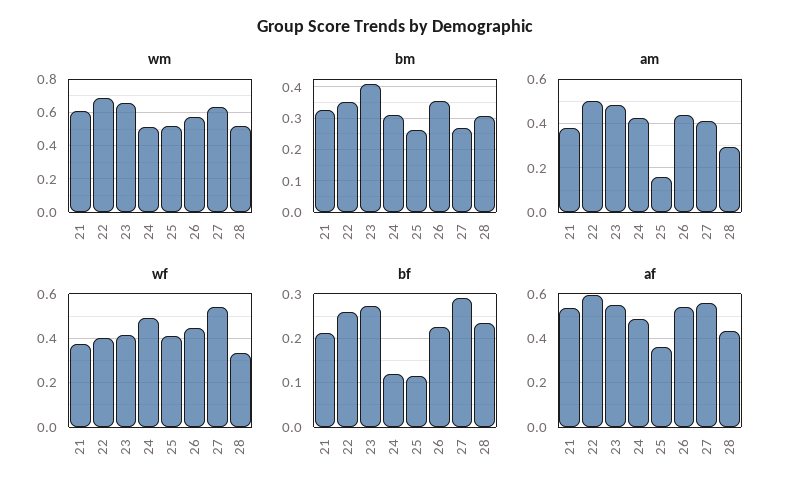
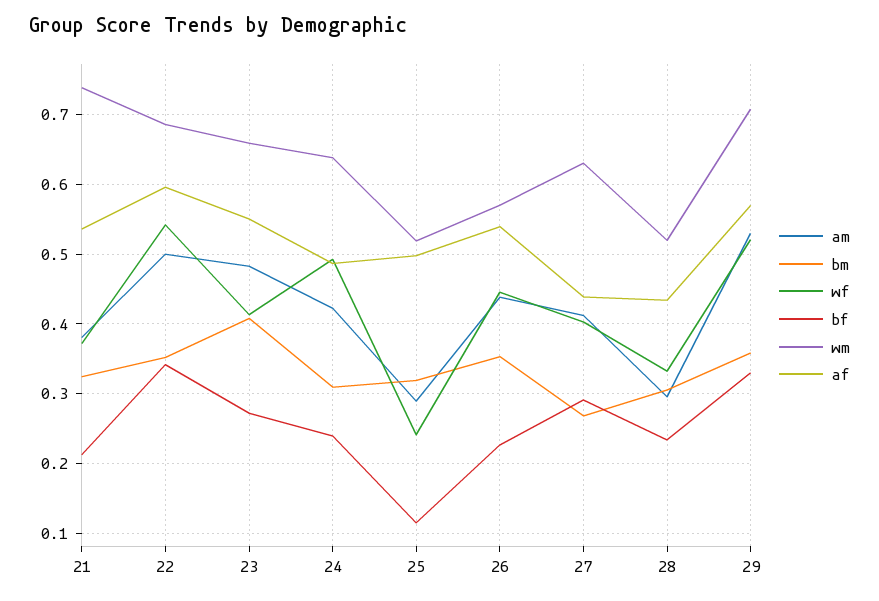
  {
    "wm": {
-     "21": 0.6,
+     "21": 0.74,
      "22": 0.69,
      "23": 0.66,
-     "24": 0.5,
+     "24": 0.64,
      "25": 0.52,
      "26": 0.57,
      "27": 0.63,
-     "28": 0.52
+     "28": 0.52,
+     "29": 0.71
    },
    "bm": {
      "21": 0.32,
      "22": 0.35,
      "23": 0.41,
      "24": 0.31,
-     "25": 0.26,
+     "25": 0.32,
      "26": 0.35,
      "27": 0.27,
-     "28": 0.31
+     "28": 0.31,
+     "29": 0.36
    },
    "am": {
      "21": 0.38,
      "22": 0.5,
      "23": 0.48,
      "24": 0.42,
-     "25": 0.15,
+     "25": 0.29,
      "26": 0.44,
      "27": 0.41,
-     "28": 0.3
+     "28": 0.3,
+     "29": 0.53
    },
    "wf": {
      "21": 0.37,
-     "22": 0.4,
+     "22": 0.54,
      "23": 0.41,
      "24": 0.49,
-     "25": 0.4,
+     "25": 0.24,
      "26": 0.45,
-     "27": 0.55,
+     "27": 0.4,
-     "28": 0.33
+     "28": 0.33,
+     "29": 0.52
    },
    "bf": {
      "21": 0.21,
-     "22": 0.26,
+     "22": 0.34,
      "23": 0.27,
-     "24": 0.12,
+     "24": 0.24,
      "25": 0.11,
      "26": 0.23,
      "27": 0.29,
-     "28": 0.23
+     "28": 0.23,
+     "29": 0.33
    },
    "af": {
      "21": 0.54,
      "22": 0.6,
      "23": 0.55,
      "24": 0.49,
-     "25": 0.35,
+     "25": 0.5,
      "26": 0.54,
-     "27": 0.55,
+     "27": 0.44,
-     "28": 0.43
+     "28": 0.43,
+     "29": 0.57
    }
  }

